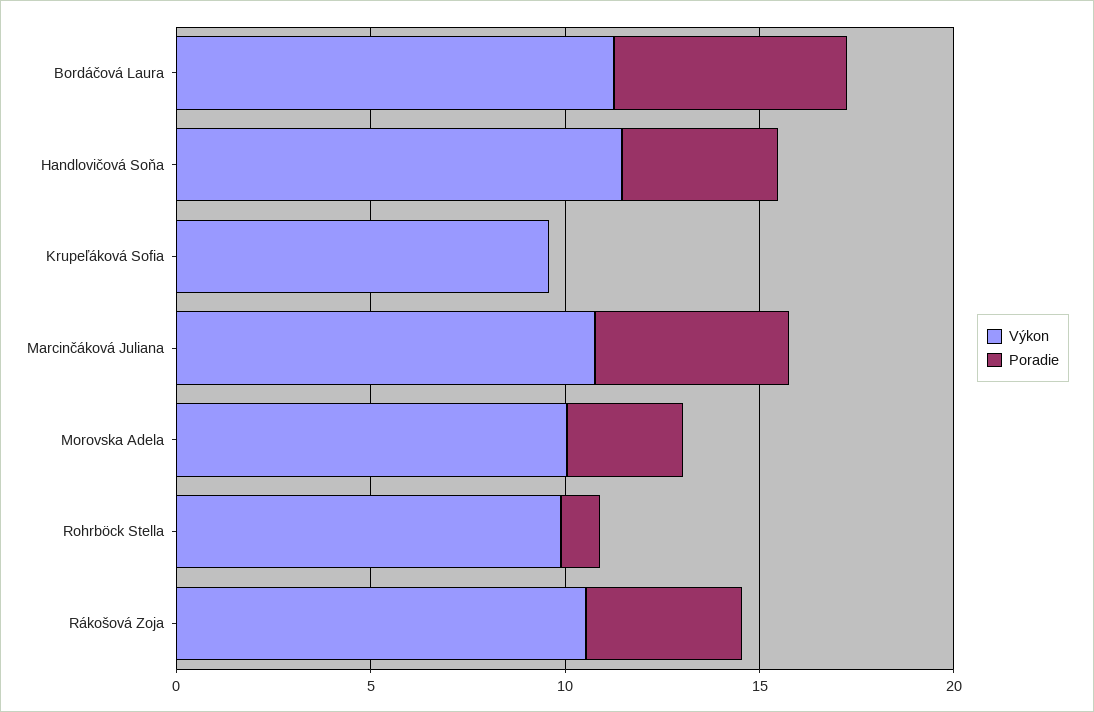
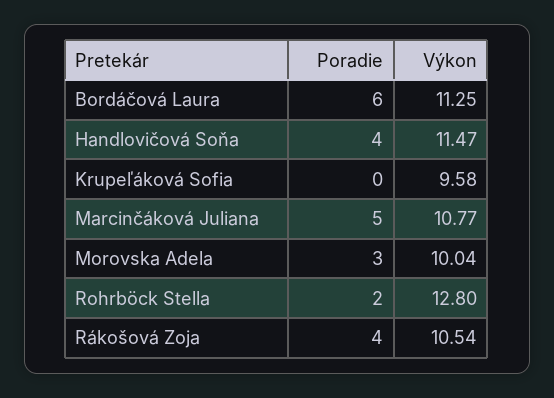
  {
    "Výkon": {
      "Bordáčová Laura": 11.25,
      "Handlovičová Soňa": 11.47,
      "Krupeľáková Sofia": 9.58,
      "Marcinčáková Juliana": 10.77,
      "Morovska Adela": 10.04,
-     "Rohrböck Stella": 10,
+     "Rohrböck Stella": 12.8,
      "Rákošová Zoja": 10.54
    },
    "Poradie": {
      "Bordáčová Laura": 6,
      "Handlovičová Soňa": 4,
      "Krupeľáková Sofia": 0,
      "Marcinčáková Juliana": 5,
      "Morovska Adela": 3,
-     "Rohrböck Stella": 1,
+     "Rohrböck Stella": 2,
      "Rákošová Zoja": 4
    }
  }

